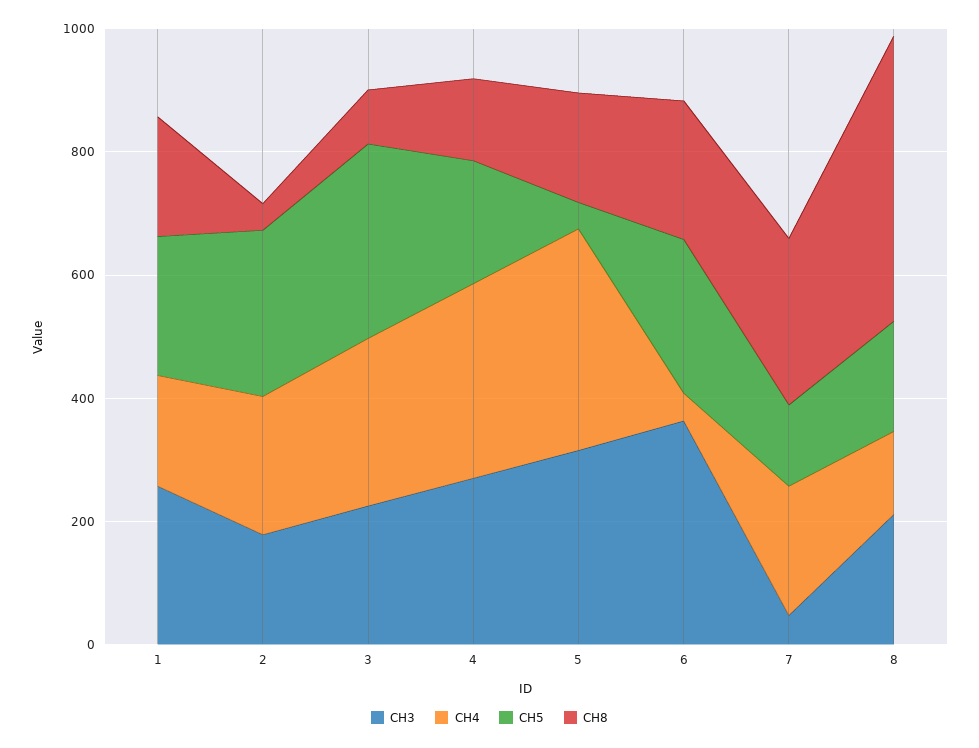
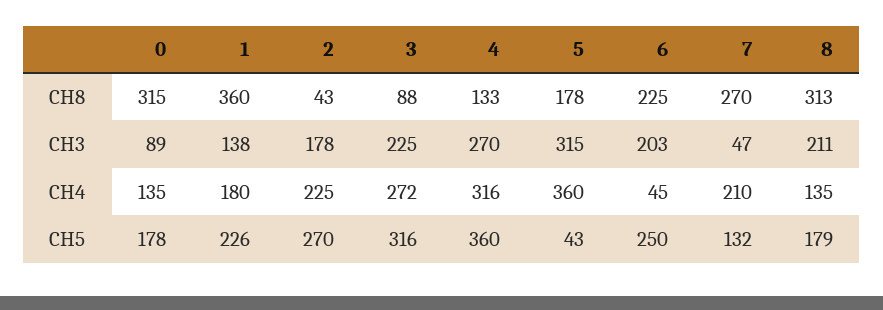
  {
    "CH3": {
-     "1": 250,
+     "1": 138,
      "2": 178,
      "3": 225,
      "4": 270,
      "5": 315,
-     "6": 350,
+     "6": 203,
      "7": 47,
-     "8": 211
+     "8": 211,
+     "0": 89
    },
    "CH4": {
      "1": 180,
      "2": 225,
      "3": 272,
      "4": 316,
      "5": 360,
      "6": 45,
      "7": 210,
-     "8": 135
+     "8": 135,
+     "0": 135
    },
    "CH5": {
      "1": 226,
      "2": 270,
      "3": 316,
-     "4": 200,
+     "4": 360,
      "5": 43,
      "6": 250,
      "7": 132,
-     "8": 179
+     "8": 179,
+     "0": 178
    },
    "CH8": {
-     "1": 200,
+     "1": 360,
      "2": 43,
      "3": 88,
      "4": 133,
      "5": 178,
      "6": 225,
      "7": 270,
-     "8": 450
+     "8": 313,
+     "0": 315
    }
  }

